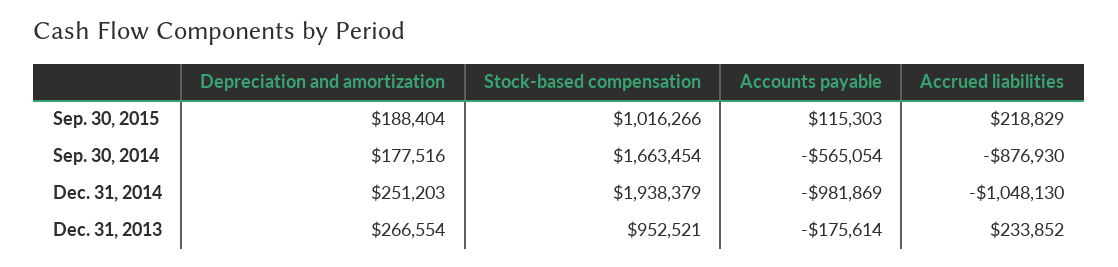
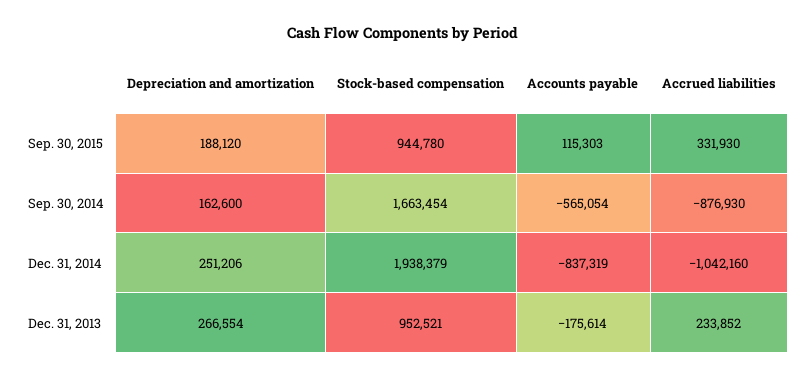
  {
    "Depreciation and amortization": {
-     "Sep. 30, 2015": 188404,
+     "Sep. 30, 2015": 188120,
-     "Sep. 30, 2014": 177516,
+     "Sep. 30, 2014": 162600,
-     "Dec. 31, 2014": 251203,
+     "Dec. 31, 2014": 251206,
      "Dec. 31, 2013": 266554
    },
    "Stock-based compensation": {
-     "Sep. 30, 2015": 1016266,
+     "Sep. 30, 2015": 944780,
      "Sep. 30, 2014": 1663454,
      "Dec. 31, 2014": 1938379,
      "Dec. 31, 2013": 952521
    },
    "Accounts payable": {
      "Sep. 30, 2015": 115303,
      "Sep. 30, 2014": -565054,
-     "Dec. 31, 2014": -981869,
+     "Dec. 31, 2014": -837319,
      "Dec. 31, 2013": -175614
    },
    "Accrued liabilities": {
-     "Sep. 30, 2015": 218829,
+     "Sep. 30, 2015": 331930,
      "Sep. 30, 2014": -876930,
-     "Dec. 31, 2014": -1048130,
+     "Dec. 31, 2014": -1042160,
      "Dec. 31, 2013": 233852
    }
  }

